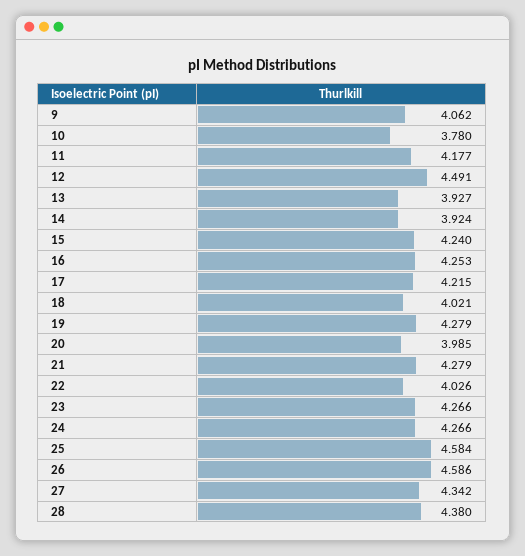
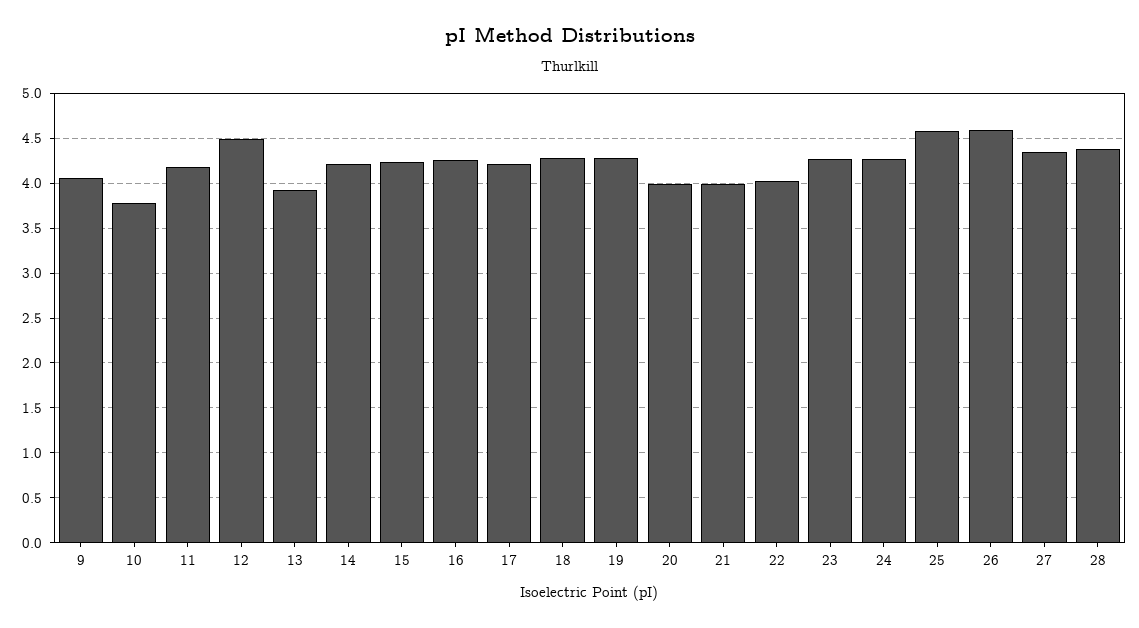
  {
    "9": 4.062,
    "10": 3.78,
    "11": 4.177,
    "12": 4.491,
    "13": 3.927,
-   "14": 3.924,
+   "14": 4.2,
    "15": 4.24,
    "16": 4.253,
    "17": 4.215,
-   "18": 4.021,
+   "18": 4.3,
    "19": 4.279,
    "20": 3.985,
-   "21": 4.279,
+   "21": 4,
    "22": 4.026,
    "23": 4.266,
    "24": 4.266,
    "25": 4.584,
    "26": 4.586,
    "27": 4.342,
    "28": 4.38
  }

